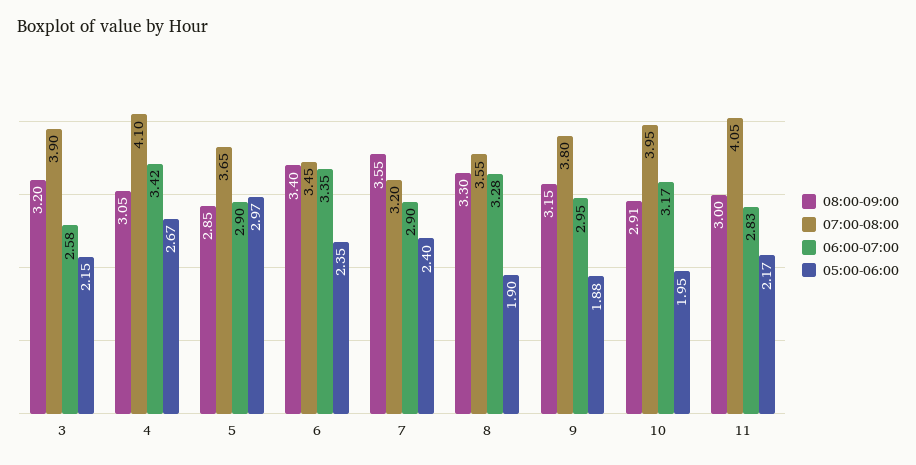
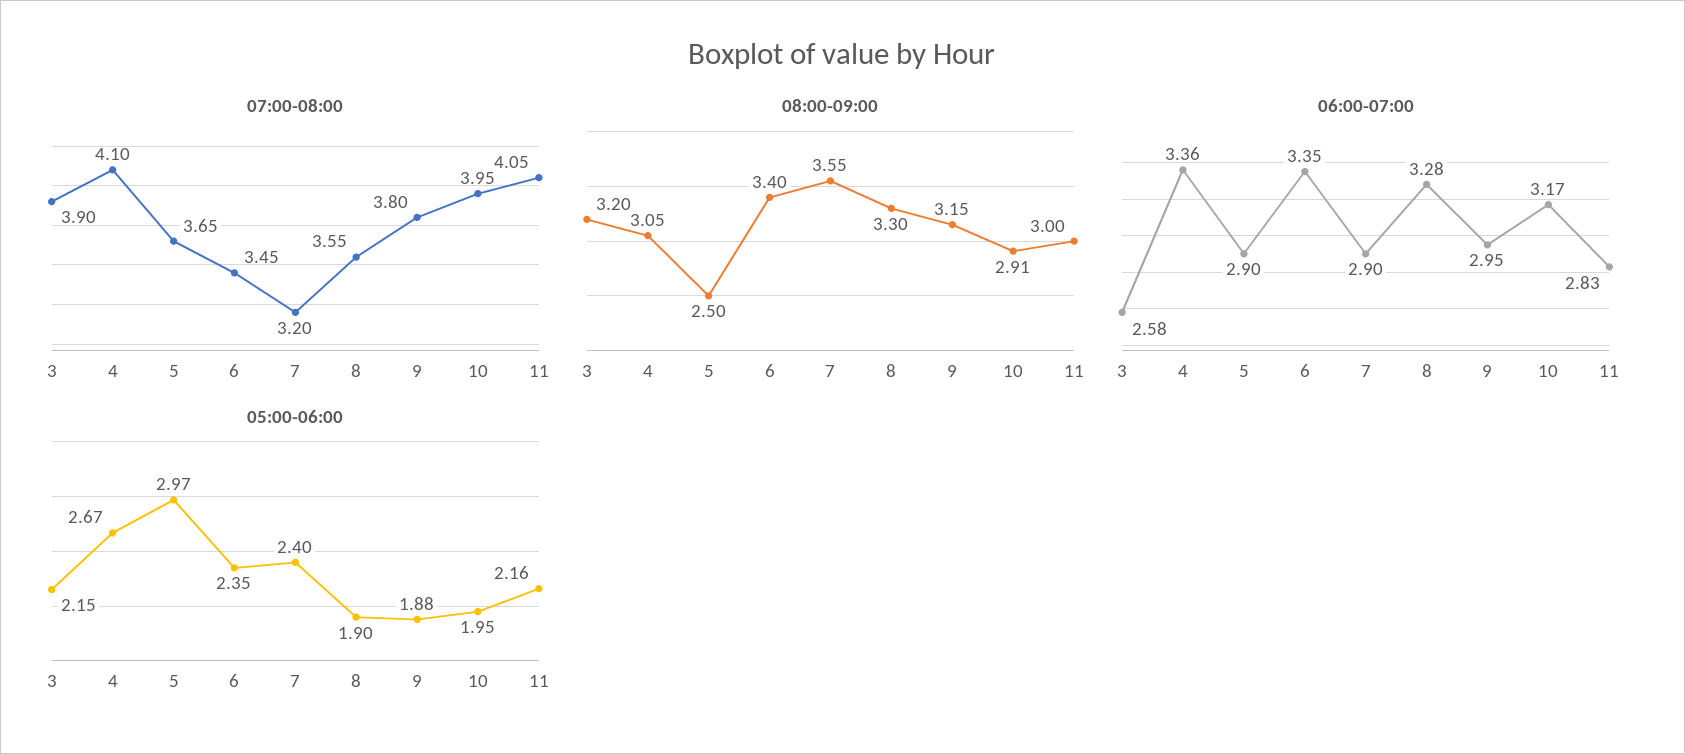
  {
    "08:00-09:00": {
      "3": 3.2,
      "4": 3.05,
-     "5": 2.85,
+     "5": 2.5,
      "6": 3.4,
      "7": 3.55,
      "8": 3.3,
      "9": 3.15,
      "10": 2.91,
      "11": 3
    },
    "07:00-08:00": {
      "3": 3.9,
      "4": 4.1,
      "5": 3.65,
      "6": 3.45,
      "7": 3.2,
      "8": 3.55,
      "9": 3.8,
      "10": 3.95,
      "11": 4.05
    },
    "06:00-07:00": {
      "3": 2.58,
-     "4": 3.42,
+     "4": 3.36,
      "5": 2.9,
      "6": 3.35,
      "7": 2.9,
      "8": 3.28,
      "9": 2.95,
      "10": 3.17,
      "11": 2.83
    },
    "05:00-06:00": {
      "3": 2.15,
      "4": 2.67,
      "5": 2.97,
      "6": 2.35,
      "7": 2.4,
      "8": 1.9,
      "9": 1.88,
      "10": 1.95,
-     "11": 2.17
+     "11": 2.16
    }
  }

